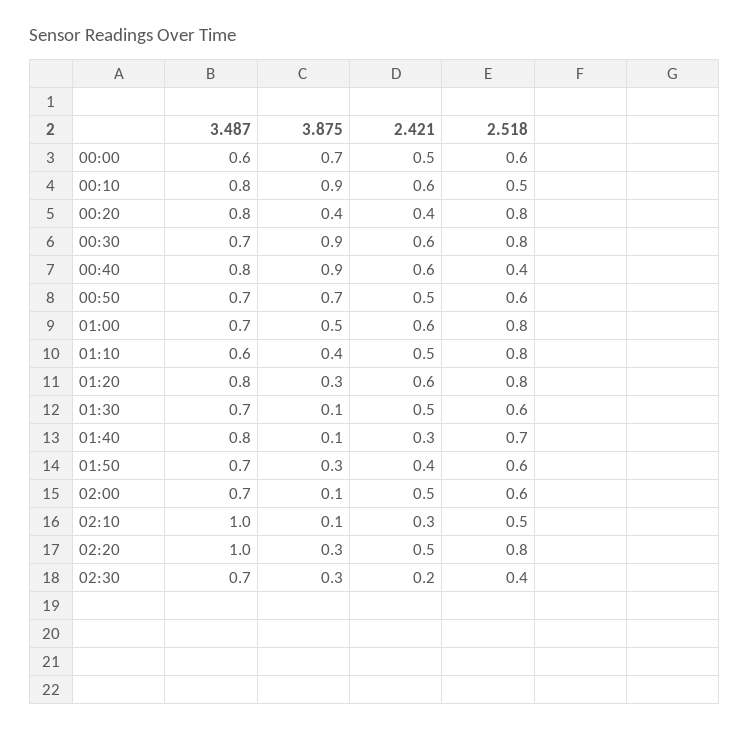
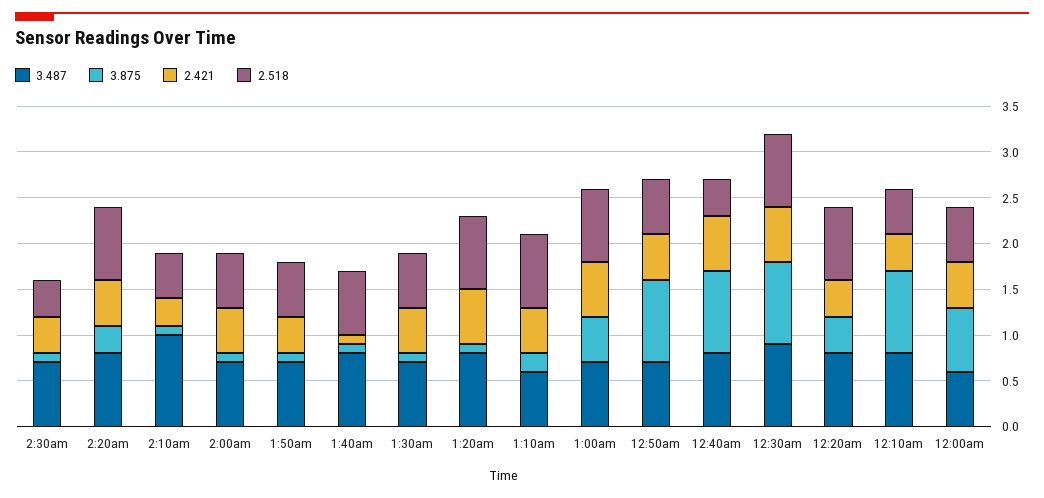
  {
    "3.487": {
      "00:00": 0.6,
      "00:10": 0.8,
      "00:20": 0.8,
-     "00:30": 0.7,
+     "00:30": 0.9,
      "00:40": 0.8,
      "00:50": 0.7,
      "01:00": 0.7,
      "01:10": 0.6,
      "01:20": 0.8,
      "01:30": 0.7,
      "01:40": 0.8,
      "01:50": 0.7,
      "02:00": 0.7,
      "02:10": 1,
-     "02:20": 1,
+     "02:20": 0.8,
      "02:30": 0.7
    },
    "3.875": {
      "00:00": 0.7,
      "00:10": 0.9,
      "00:20": 0.4,
      "00:30": 0.9,
      "00:40": 0.9,
-     "00:50": 0.7,
+     "00:50": 0.9,
      "01:00": 0.5,
-     "01:10": 0.4,
+     "01:10": 0.2,
-     "01:20": 0.3,
+     "01:20": 0.1,
      "01:30": 0.1,
      "01:40": 0.1,
-     "01:50": 0.3,
+     "01:50": 0.1,
      "02:00": 0.1,
      "02:10": 0.1,
      "02:20": 0.3,
-     "02:30": 0.3
+     "02:30": 0.1
    },
    "2.421": {
      "00:00": 0.5,
-     "00:10": 0.6,
+     "00:10": 0.4,
      "00:20": 0.4,
      "00:30": 0.6,
      "00:40": 0.6,
      "00:50": 0.5,
      "01:00": 0.6,
      "01:10": 0.5,
      "01:20": 0.6,
      "01:30": 0.5,
-     "01:40": 0.3,
+     "01:40": 0.1,
      "01:50": 0.4,
      "02:00": 0.5,
      "02:10": 0.3,
      "02:20": 0.5,
-     "02:30": 0.2
+     "02:30": 0.4
    },
    "2.518": {
      "00:00": 0.6,
      "00:10": 0.5,
      "00:20": 0.8,
      "00:30": 0.8,
      "00:40": 0.4,
      "00:50": 0.6,
      "01:00": 0.8,
      "01:10": 0.8,
      "01:20": 0.8,
      "01:30": 0.6,
      "01:40": 0.7,
      "01:50": 0.6,
      "02:00": 0.6,
      "02:10": 0.5,
      "02:20": 0.8,
      "02:30": 0.4
    }
  }

